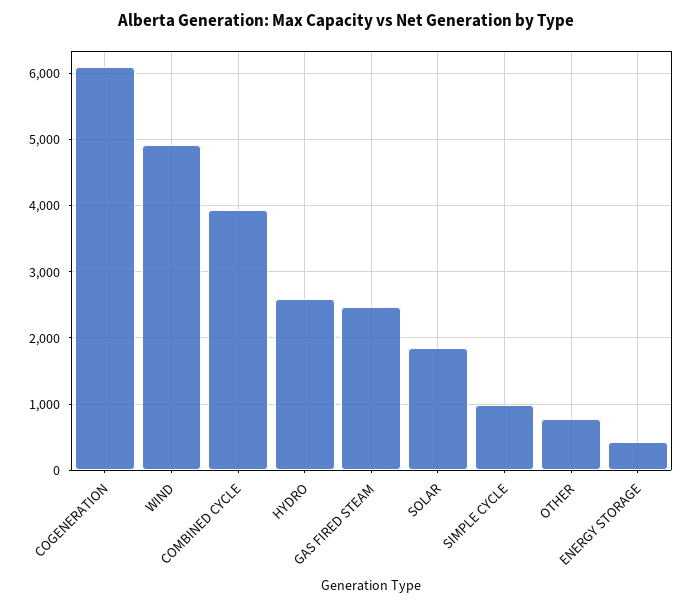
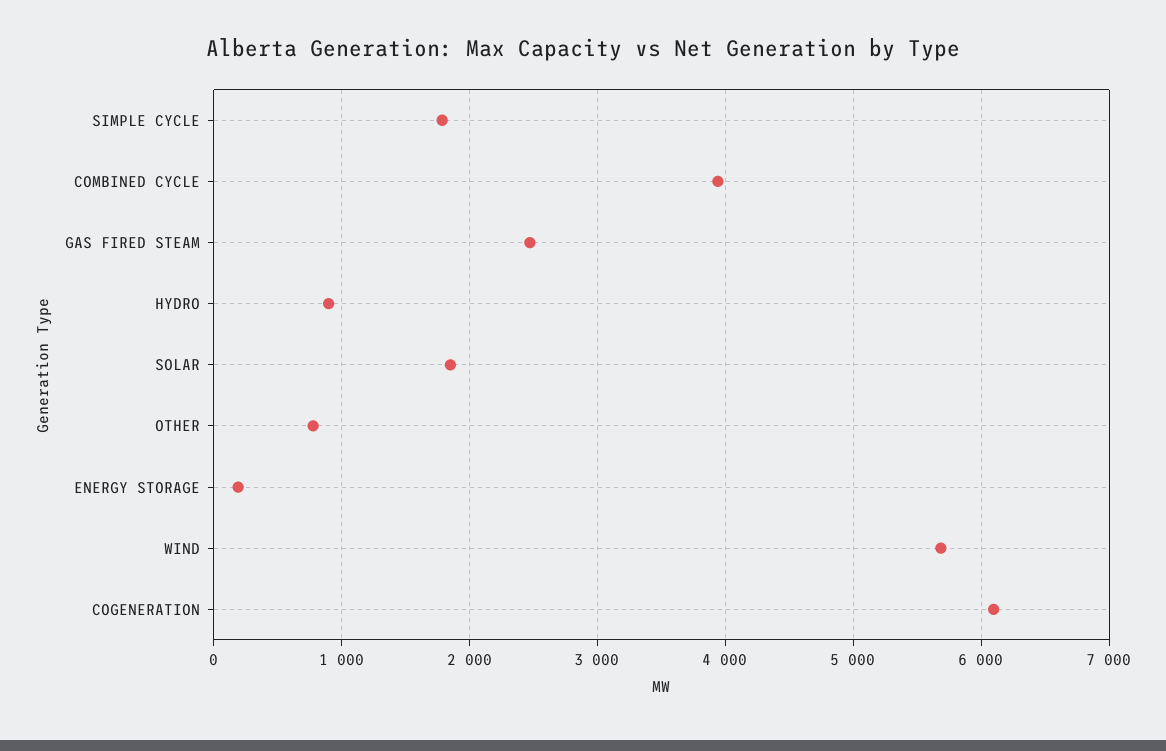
  {
    "COGENERATION": 6100,
-   "WIND": 4900,
+   "WIND": 5700,
    "COMBINED CYCLE": 3900,
-   "HYDRO": 2600,
+   "HYDRO": 900,
    "GAS FIRED STEAM": 2500,
    "SOLAR": 1900,
-   "SIMPLE CYCLE": 1000,
+   "SIMPLE CYCLE": 1800,
    "OTHER": 800,
-   "ENERGY STORAGE": 400
+   "ENERGY STORAGE": 200
  }

